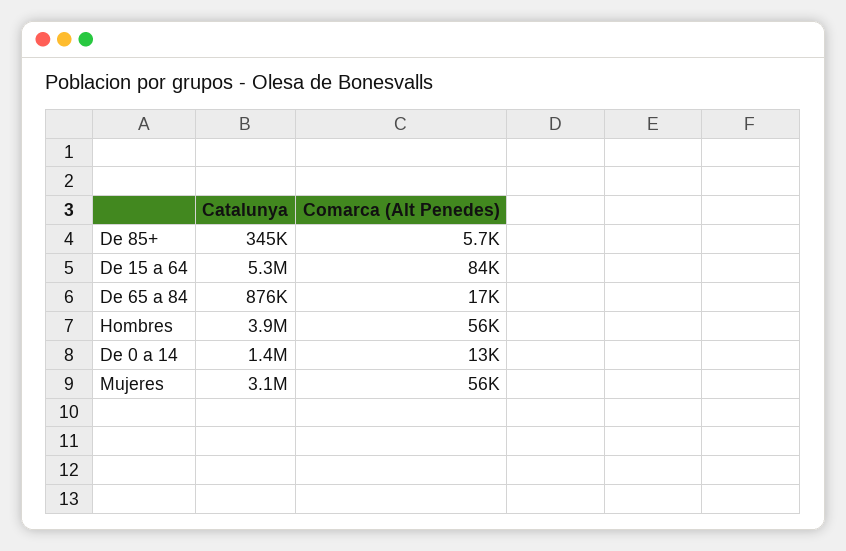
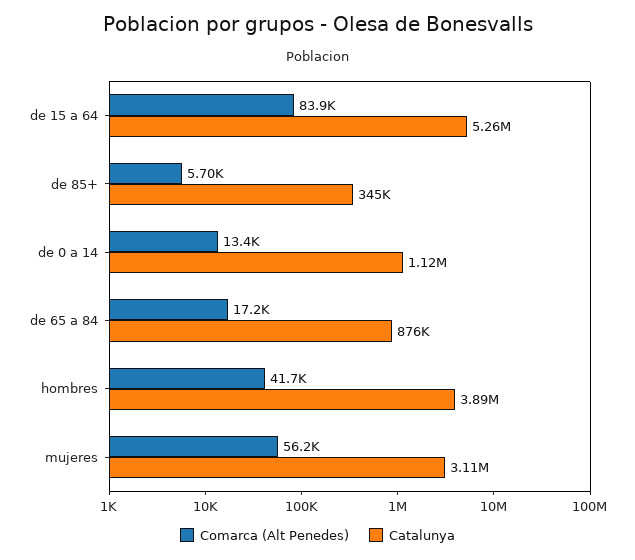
  {
    "Catalunya": {
      "De 85+": 345000,
      "De 15 a 64": 5260000,
      "De 65 a 84": 876000,
      "Hombres": 3890000,
-     "De 0 a 14": 1400000,
+     "De 0 a 14": 1120000,
      "Mujeres": 3110000
    },
    "Comarca (Alt Penedes)": {
      "De 85+": 5700,
      "De 15 a 64": 83900,
      "De 65 a 84": 17200,
-     "Hombres": 56000,
+     "Hombres": 41700,
      "De 0 a 14": 13400,
      "Mujeres": 56200
    }
  }

